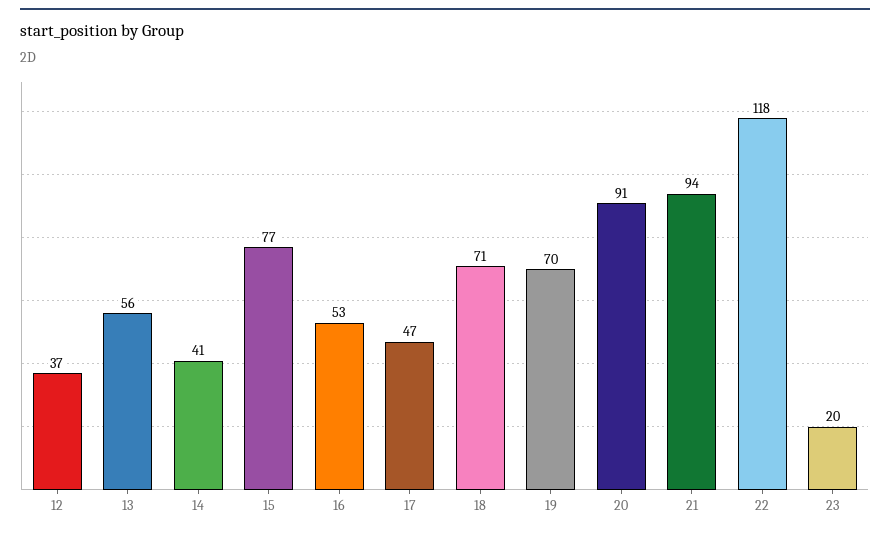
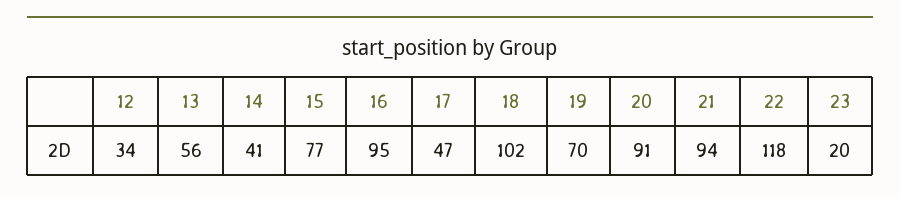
  {
-   "12": 37,
+   "12": 34,
    "13": 56,
    "14": 41,
    "15": 77,
-   "16": 53,
+   "16": 95,
    "17": 47,
-   "18": 71,
+   "18": 102,
    "19": 70,
    "20": 91,
    "21": 94,
    "22": 118,
    "23": 20
  }

